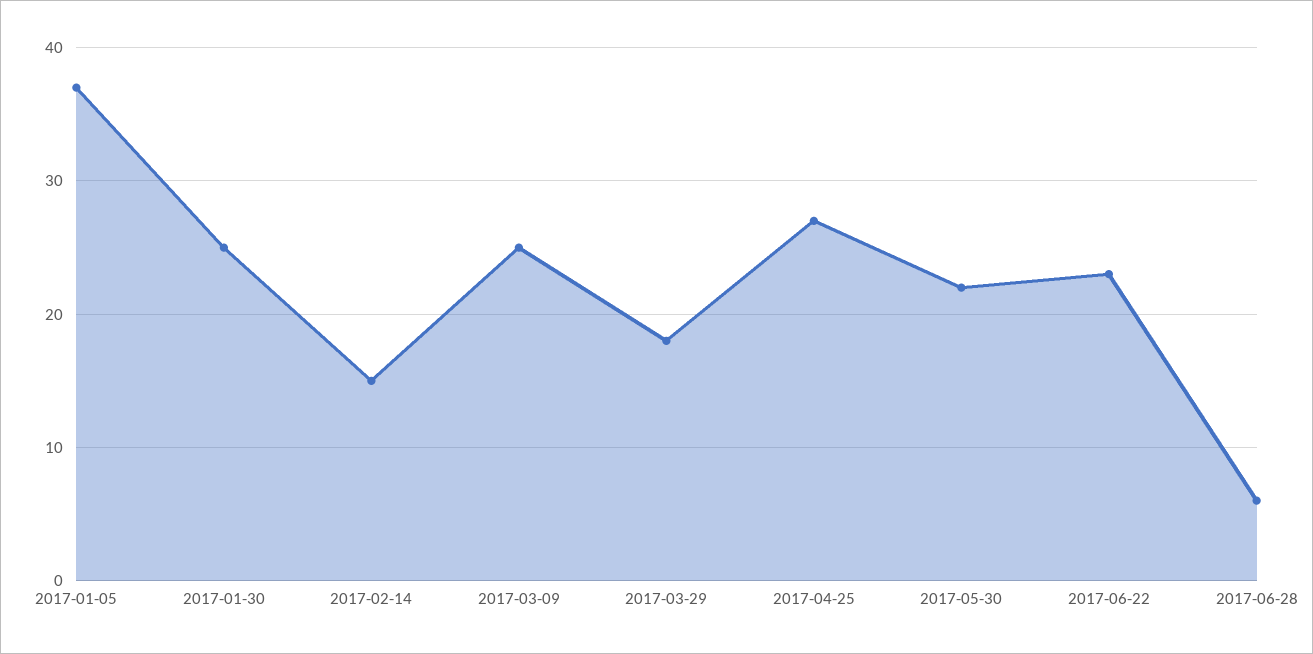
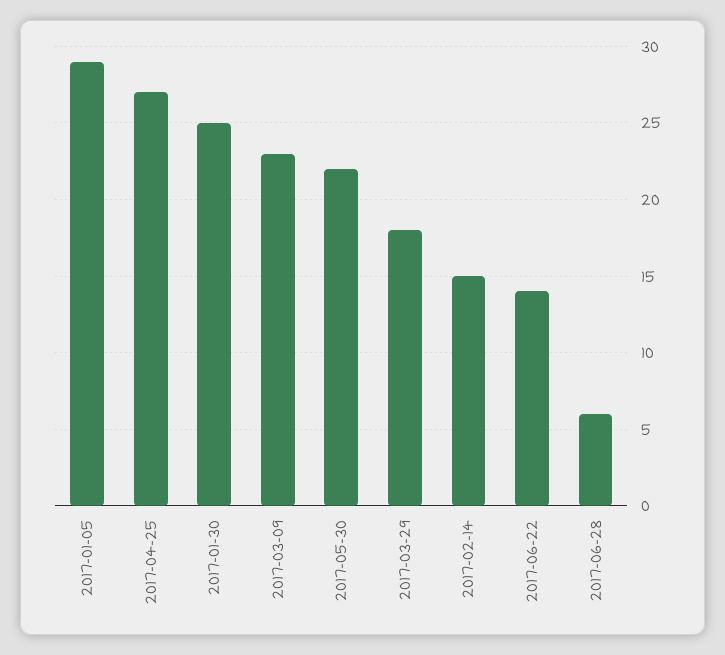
  {
-   "2017-01-05": 37,
+   "2017-01-05": 29,
    "2017-01-30": 25,
    "2017-02-14": 15,
-   "2017-03-09": 25,
+   "2017-03-09": 23,
    "2017-03-29": 18,
    "2017-04-25": 27,
    "2017-05-30": 22,
-   "2017-06-22": 23,
+   "2017-06-22": 14,
    "2017-06-28": 6
  }

